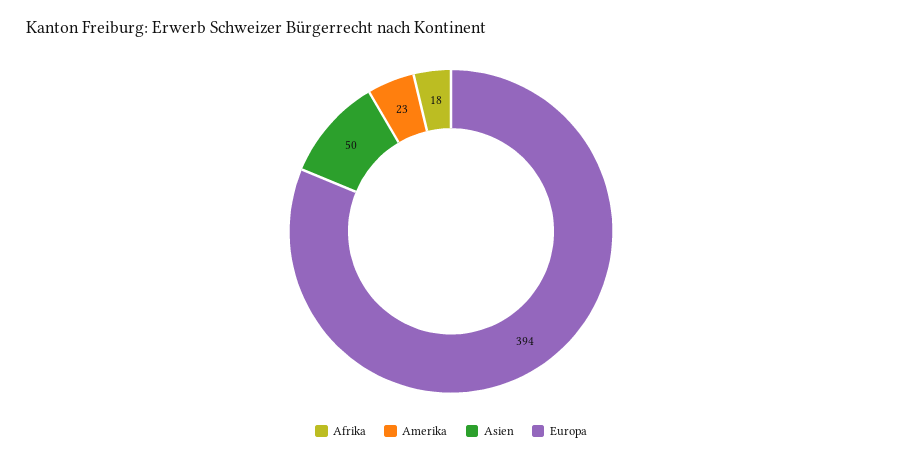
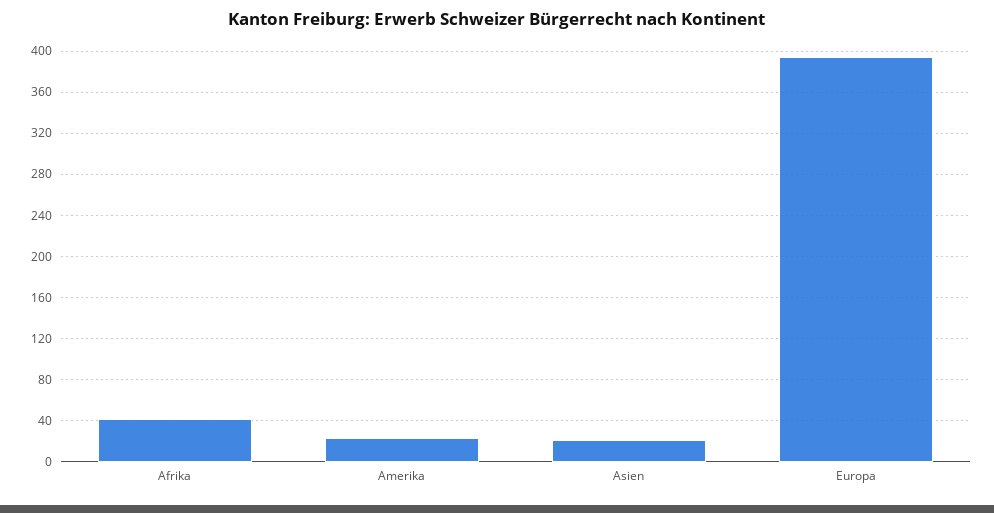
  {
-   "Afrika": 18,
+   "Afrika": 40,
    "Amerika": 23,
-   "Asien": 50,
+   "Asien": 20,
    "Europa": 394
  }

